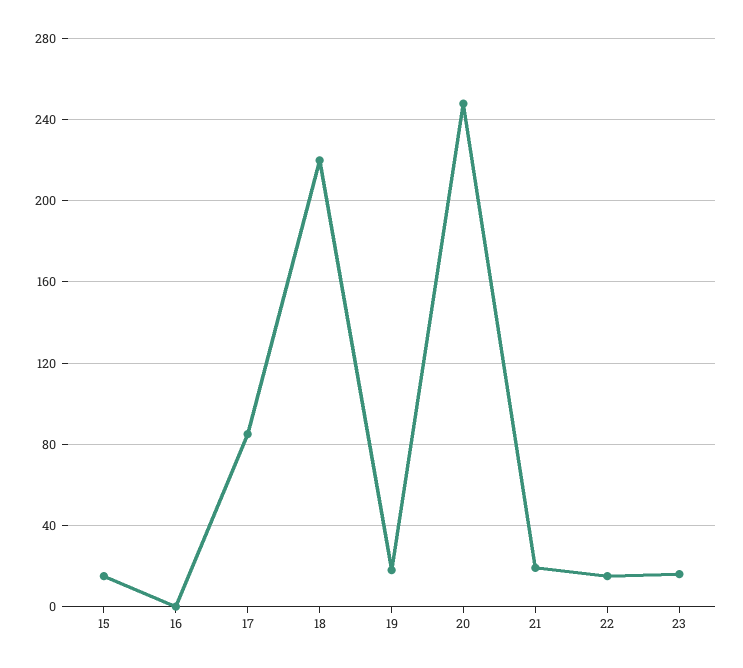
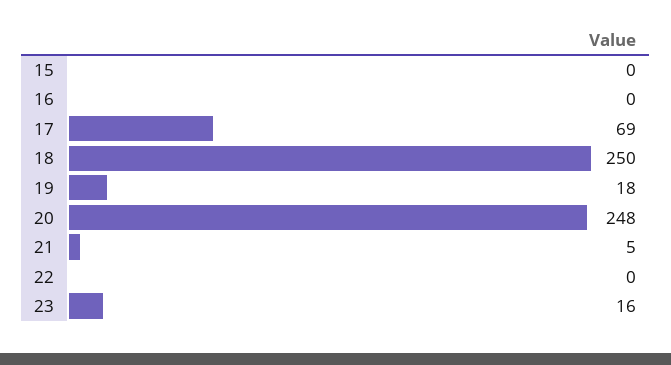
  {
-   "15": 15,
+   "15": 0,
    "16": 0,
-   "17": 85,
+   "17": 69,
-   "18": 220,
+   "18": 250,
    "19": 18,
    "20": 248,
-   "21": 20,
+   "21": 5,
-   "22": 15,
+   "22": 0,
    "23": 16
  }

